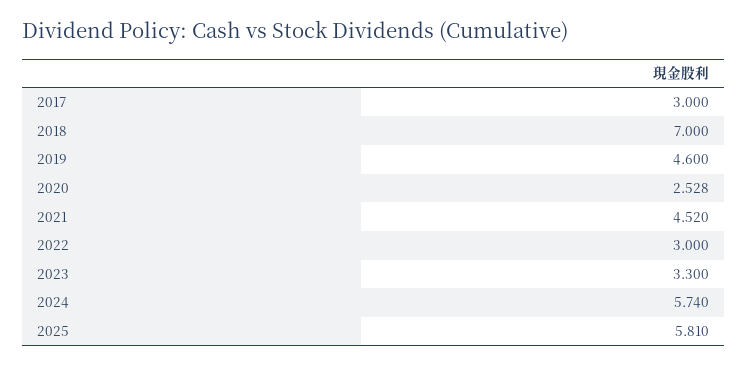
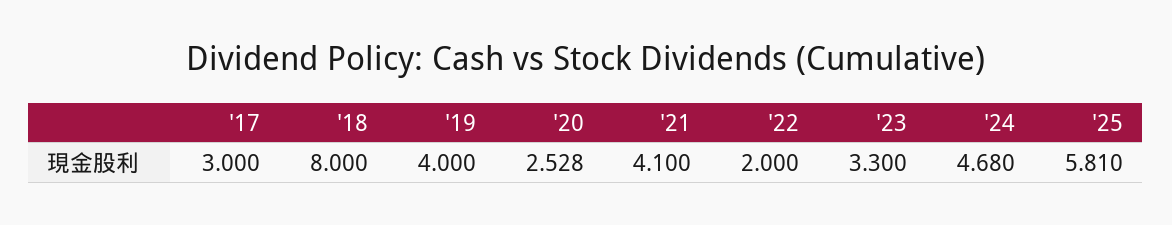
  {
    "2017": 3,
-   "2018": 7,
+   "2018": 8,
-   "2019": 4.6,
+   "2019": 4,
    "2020": 2.528,
-   "2021": 4.52,
+   "2021": 4.1,
-   "2022": 3,
+   "2022": 2,
    "2023": 3.3,
-   "2024": 5.74,
+   "2024": 4.68,
    "2025": 5.81
  }

